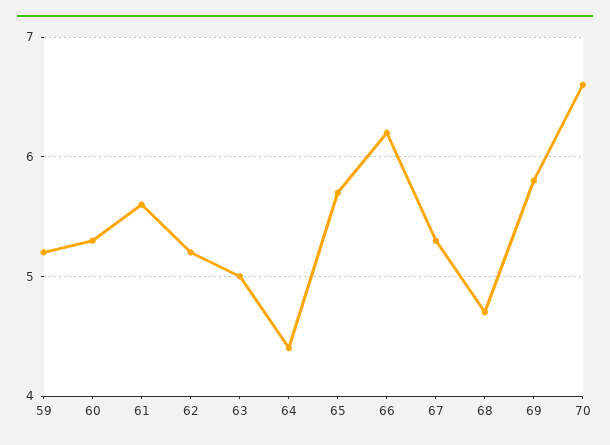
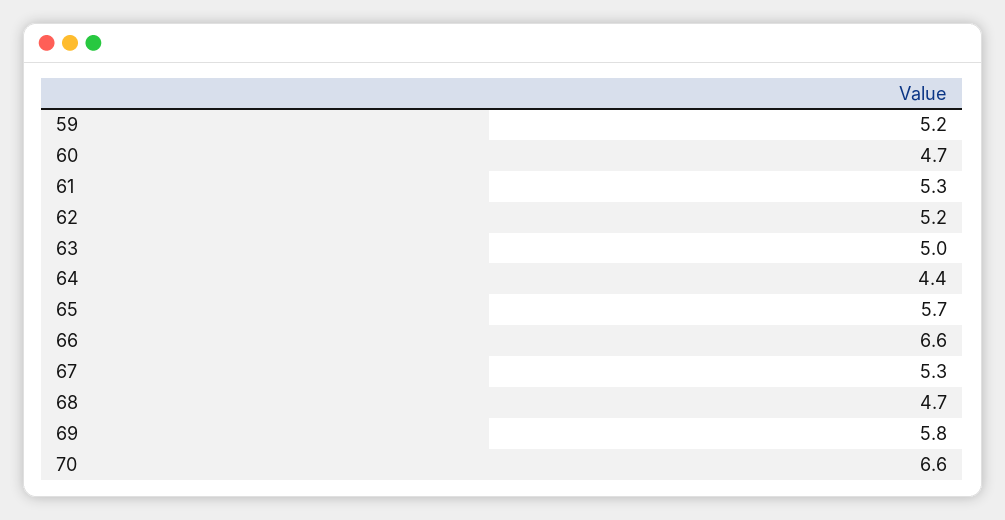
  {
    "59": 5.2,
-   "60": 5.3,
+   "60": 4.7,
-   "61": 5.6,
+   "61": 5.3,
    "62": 5.2,
    "63": 5,
    "64": 4.4,
    "65": 5.7,
-   "66": 6.2,
+   "66": 6.6,
    "67": 5.3,
    "68": 4.7,
    "69": 5.8,
    "70": 6.6
  }

